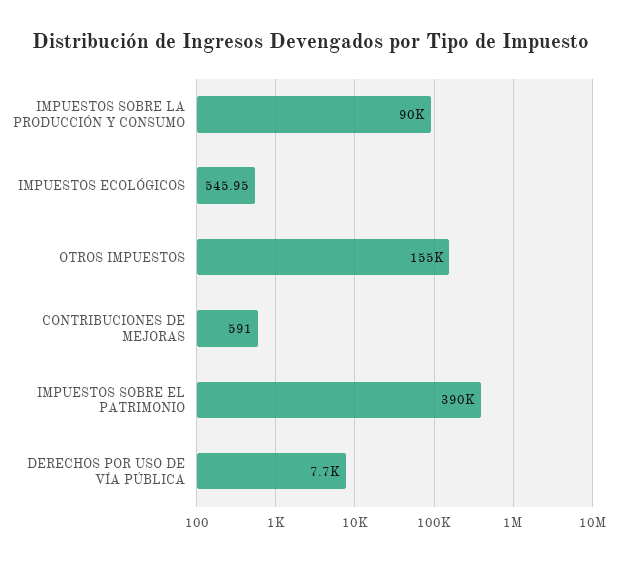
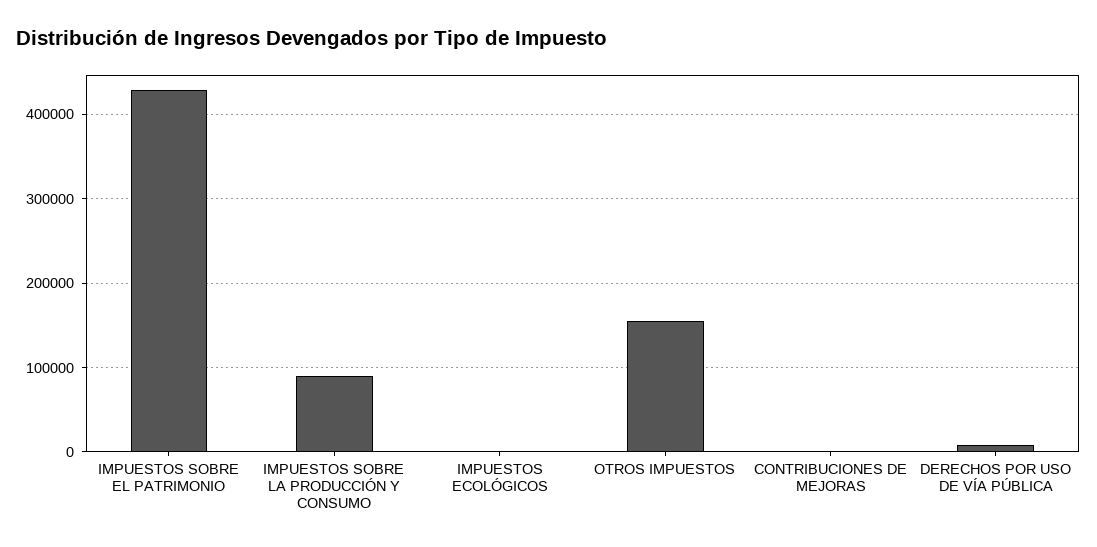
  {
    "IMPUESTOS SOBRE LA PRODUCCIÓN Y CONSUMO": 90000,
    "IMPUESTOS ECOLÓGICOS": 545.95,
    "OTROS IMPUESTOS": 155000,
    "CONTRIBUCIONES DE MEJORAS": 591,
-   "IMPUESTOS SOBRE EL PATRIMONIO": 390000,
+   "IMPUESTOS SOBRE EL PATRIMONIO": 430000,
    "DERECHOS POR USO DE VÍA PÚBLICA": 7700
  }

